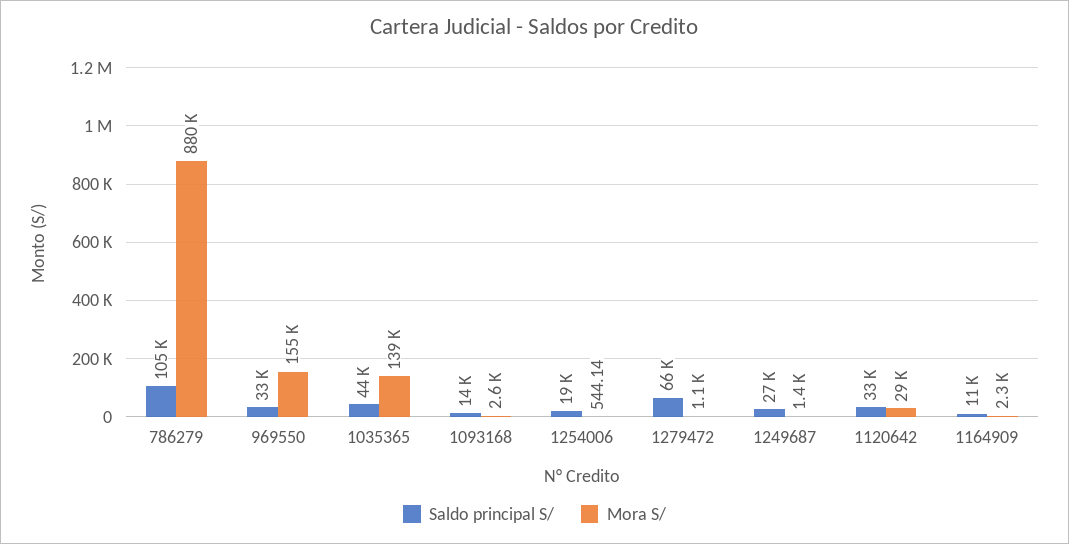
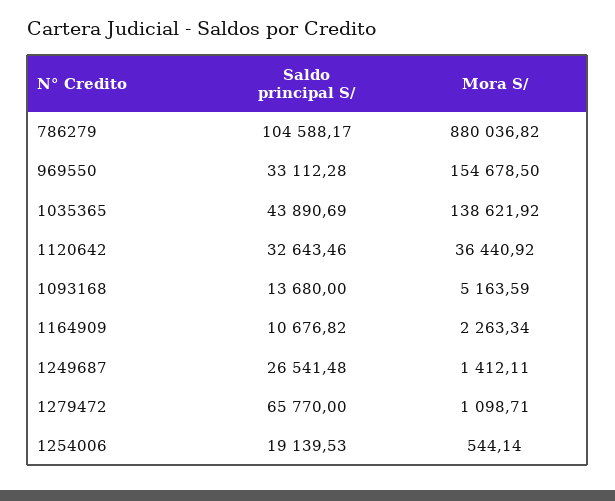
  {
    "Saldo principal S/": {
      "786279": 104588.17,
      "969550": 33112.28,
      "1035365": 43890.69,
      "1093168": 13680,
      "1254006": 19139.53,
      "1279472": 65770,
      "1249687": 26541.48,
      "1120642": 32643.46,
      "1164909": 10676.82
    },
    "Mora S/": {
      "786279": 880036.82,
      "969550": 154678.5,
      "1035365": 138621.92,
-     "1093168": 2600,
+     "1093168": 5163.59,
      "1254006": 544.14,
      "1279472": 1098.71,
      "1249687": 1412.11,
-     "1120642": 29000,
+     "1120642": 36440.92,
      "1164909": 2263.34
    }
  }

